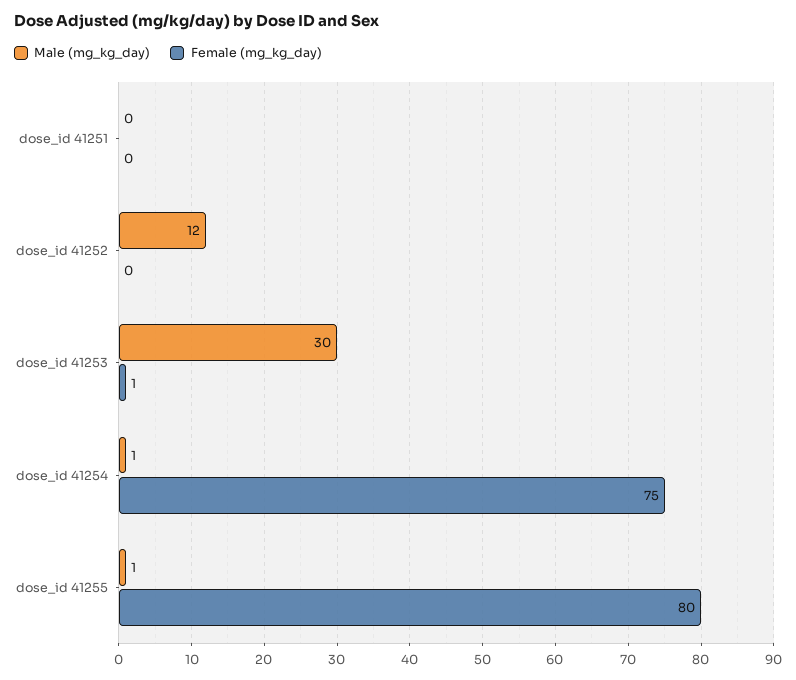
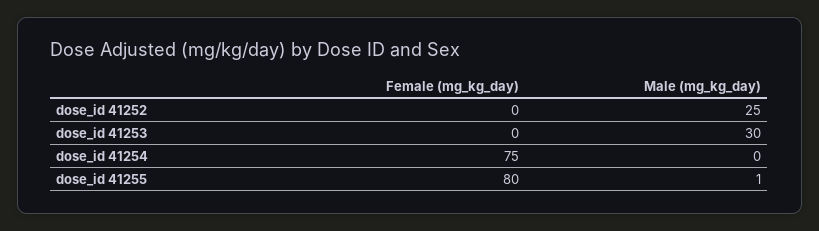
  {
    "Male (mg_kg_day)": {
-     "dose_id 41251": 0,
-     "dose_id 41252": 12,
+     "dose_id 41252": 25,
      "dose_id 41253": 30,
-     "dose_id 41254": 1,
+     "dose_id 41254": 0,
      "dose_id 41255": 1
    },
    "Female (mg_kg_day)": {
-     "dose_id 41251": 0,
      "dose_id 41252": 0,
-     "dose_id 41253": 1,
+     "dose_id 41253": 0,
      "dose_id 41254": 75,
      "dose_id 41255": 80
    }
  }

